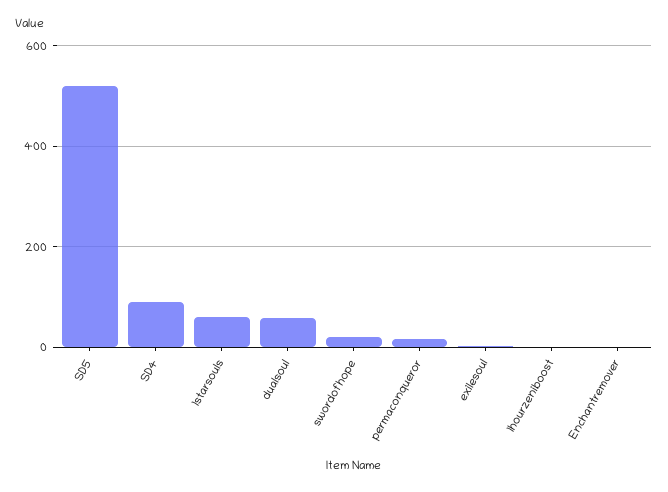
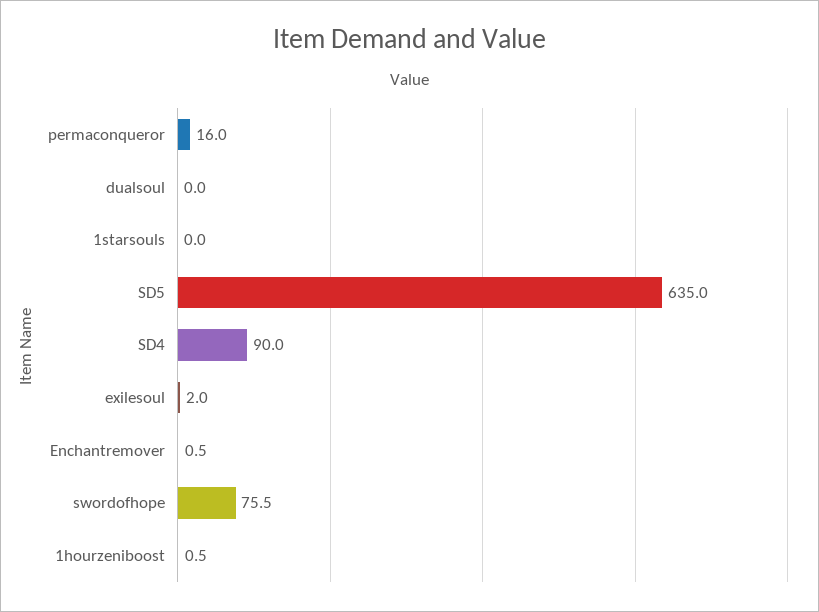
  {
-   "SD5": 520,
+   "SD5": 635,
    "SD4": 90,
-   "1starsouls": 60,
+   "1starsouls": 0,
-   "dualsoul": 60,
+   "dualsoul": 0,
-   "swordofhope": 20,
+   "swordofhope": 75.5,
    "permaconqueror": 16,
    "exilesoul": 2,
    "1hourzeniboost": 0.5,
    "Enchantremover": 0.5
  }

